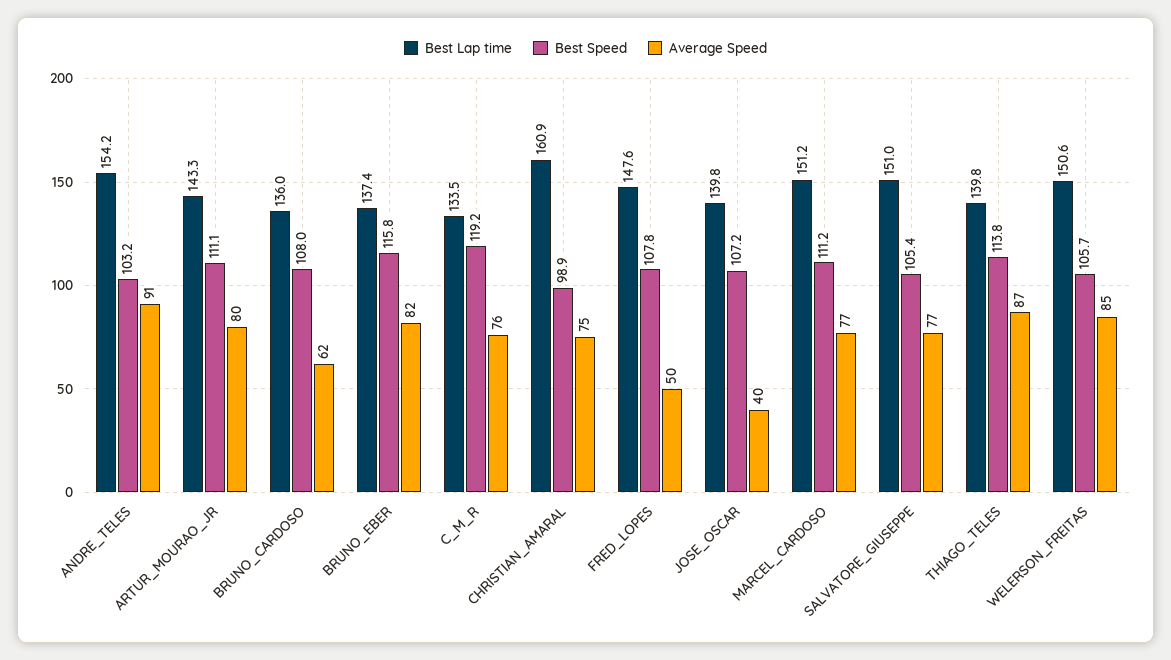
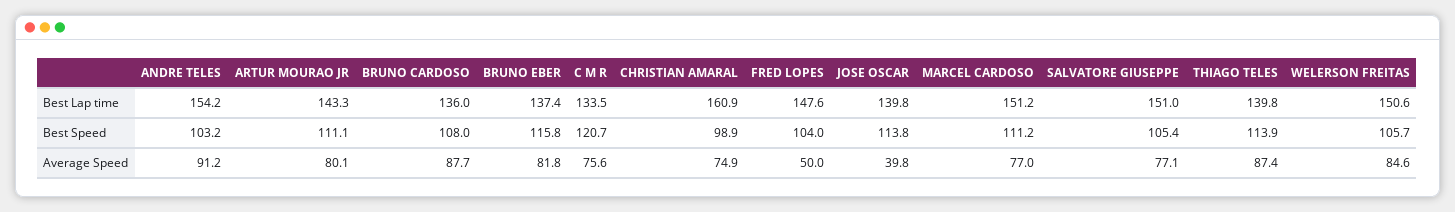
  {
    "Best Lap time": {
      "ANDRE_TELES": 154.2,
      "ARTUR_MOURAO_JR": 143.3,
      "BRUNO_CARDOSO": 136,
      "BRUNO_EBER": 137.4,
      "C_M_R": 133.5,
      "CHRISTIAN_AMARAL": 160.9,
      "FRED_LOPES": 147.6,
      "JOSE_OSCAR": 139.8,
      "MARCEL_CARDOSO": 151.2,
      "SALVATORE_GIUSEPPE": 151,
      "THIAGO_TELES": 139.8,
      "WELERSON_FREITAS": 150.6
    },
    "Best Speed": {
      "ANDRE_TELES": 103.2,
      "ARTUR_MOURAO_JR": 111.1,
      "BRUNO_CARDOSO": 108,
      "BRUNO_EBER": 115.8,
-     "C_M_R": 119.2,
+     "C_M_R": 120.7,
      "CHRISTIAN_AMARAL": 98.9,
-     "FRED_LOPES": 107.8,
+     "FRED_LOPES": 104,
-     "JOSE_OSCAR": 107.2,
+     "JOSE_OSCAR": 113.8,
      "MARCEL_CARDOSO": 111.2,
      "SALVATORE_GIUSEPPE": 105.4,
-     "THIAGO_TELES": 113.8,
+     "THIAGO_TELES": 113.9,
      "WELERSON_FREITAS": 105.7
    },
    "Average Speed": {
      "ANDRE_TELES": 91.2,
      "ARTUR_MOURAO_JR": 80.1,
-     "BRUNO_CARDOSO": 62,
+     "BRUNO_CARDOSO": 87.7,
      "BRUNO_EBER": 81.8,
      "C_M_R": 75.6,
      "CHRISTIAN_AMARAL": 74.9,
      "FRED_LOPES": 50,
      "JOSE_OSCAR": 39.8,
      "MARCEL_CARDOSO": 77,
      "SALVATORE_GIUSEPPE": 77.1,
      "THIAGO_TELES": 87.4,
      "WELERSON_FREITAS": 84.6
    }
  }

